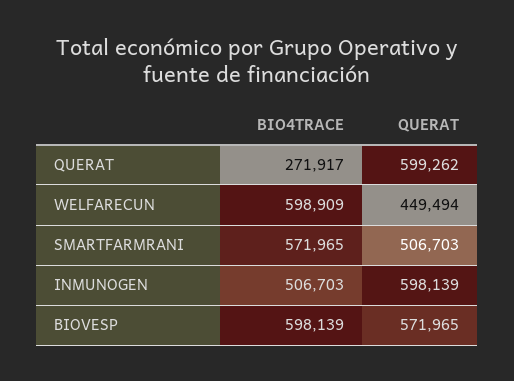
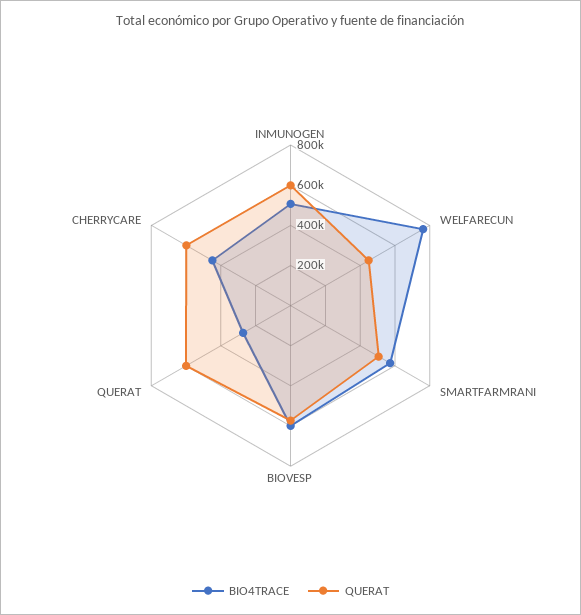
  {
    "BIO4TRACE": {
      "QUERAT": 271917,
-     "WELFARECUN": 598909,
+     "WELFARECUN": 750000,
      "SMARTFARMRANI": 571965,
      "INMUNOGEN": 506703,
-     "BIOVESP": 598139
+     "BIOVESP": 598139,
+     "CHERRYCARE": 450000
    },
    "QUERAT": {
      "QUERAT": 599262,
      "WELFARECUN": 449494,
      "SMARTFARMRANI": 506703,
      "INMUNOGEN": 598139,
-     "BIOVESP": 571965
+     "BIOVESP": 571965,
+     "CHERRYCARE": 600000
    }
  }

